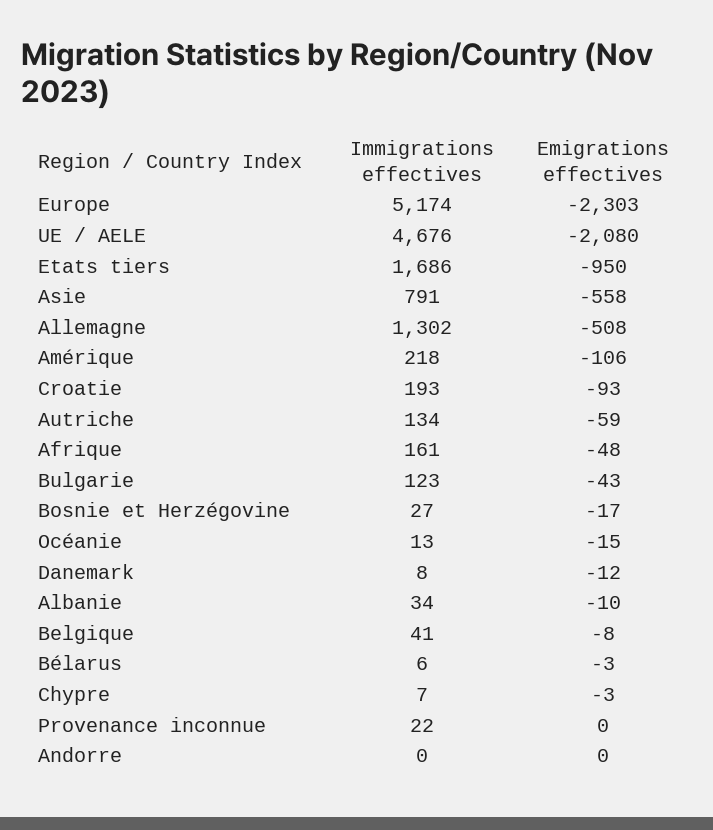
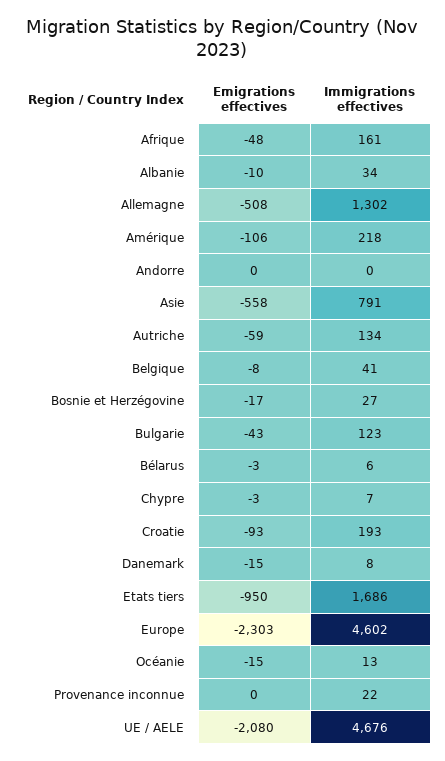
  {
    "Immigrations effectives": {
-     "Europe": 5174,
+     "Europe": 4602,
      "UE / AELE": 4676,
      "Etats tiers": 1686,
      "Asie": 791,
      "Allemagne": 1302,
      "Amérique": 218,
      "Croatie": 193,
      "Autriche": 134,
      "Afrique": 161,
      "Bulgarie": 123,
      "Bosnie et Herzégovine": 27,
      "Océanie": 13,
      "Danemark": 8,
      "Albanie": 34,
      "Belgique": 41,
      "Bélarus": 6,
      "Chypre": 7,
      "Provenance inconnue": 22,
      "Andorre": 0
    },
    "Emigrations effectives": {
      "Europe": -2303,
      "UE / AELE": -2080,
      "Etats tiers": -950,
      "Asie": -558,
      "Allemagne": -508,
      "Amérique": -106,
      "Croatie": -93,
      "Autriche": -59,
      "Afrique": -48,
      "Bulgarie": -43,
      "Bosnie et Herzégovine": -17,
      "Océanie": -15,
-     "Danemark": -12,
+     "Danemark": -15,
      "Albanie": -10,
      "Belgique": -8,
      "Bélarus": -3,
      "Chypre": -3,
      "Provenance inconnue": 0,
      "Andorre": 0
    }
  }

